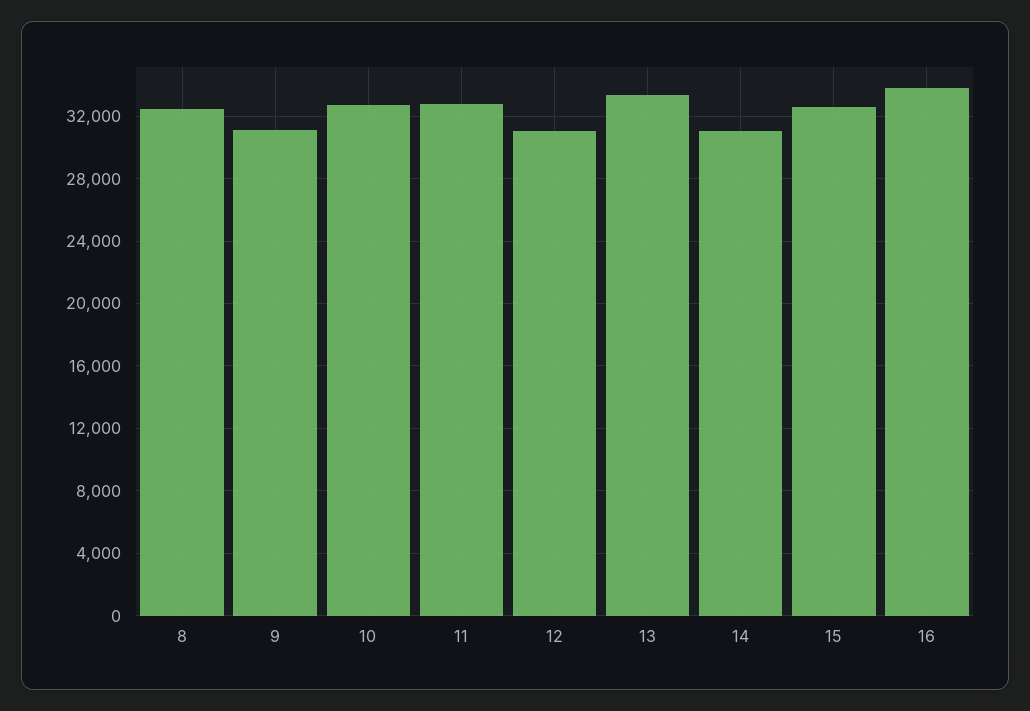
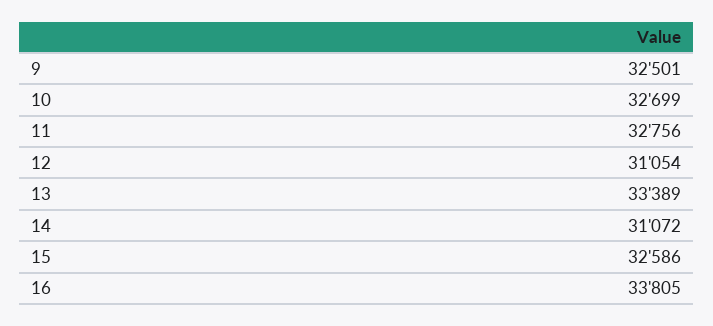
  {
-   "8": 32500,
-   "9": 31000,
+   "9": 32501,
    "10": 32699,
    "11": 32756,
    "12": 31054,
    "13": 33389,
    "14": 31072,
    "15": 32586,
    "16": 33805
  }

